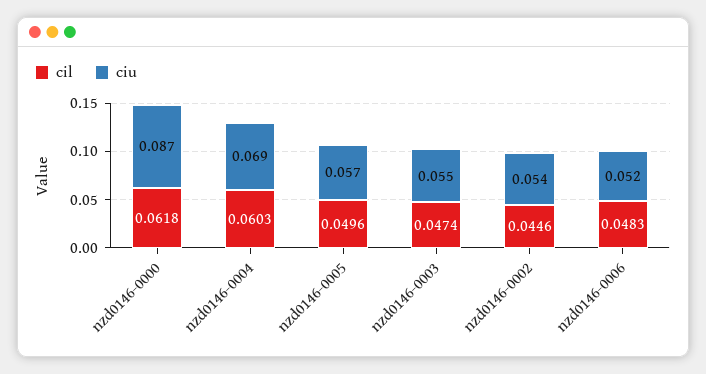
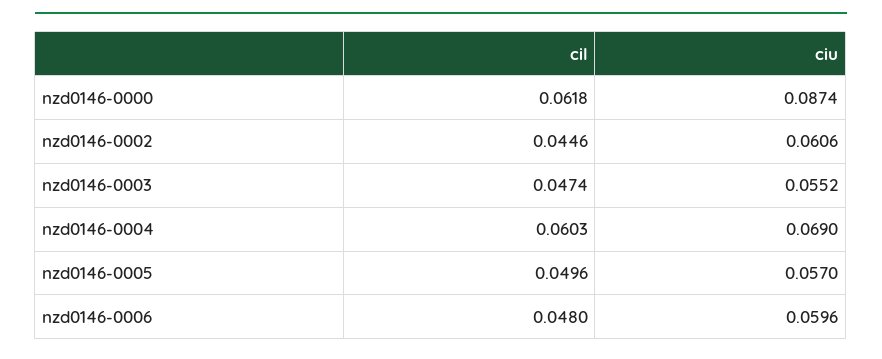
  {
    "cil": {
      "nzd0146-0000": 0.0618,
      "nzd0146-0004": 0.0603,
      "nzd0146-0005": 0.0496,
      "nzd0146-0003": 0.0474,
      "nzd0146-0002": 0.0446,
-     "nzd0146-0006": 0.0483
+     "nzd0146-0006": 0.048
    },
    "ciu": {
      "nzd0146-0000": 0.0874,
      "nzd0146-0004": 0.069,
      "nzd0146-0005": 0.057,
      "nzd0146-0003": 0.0552,
-     "nzd0146-0002": 0.054,
+     "nzd0146-0002": 0.0606,
-     "nzd0146-0006": 0.052
+     "nzd0146-0006": 0.0596
    }
  }

